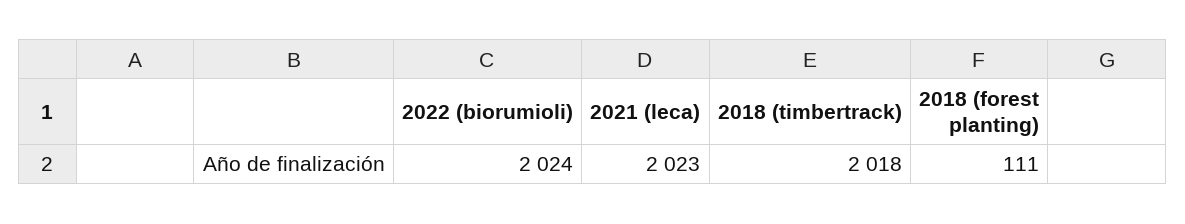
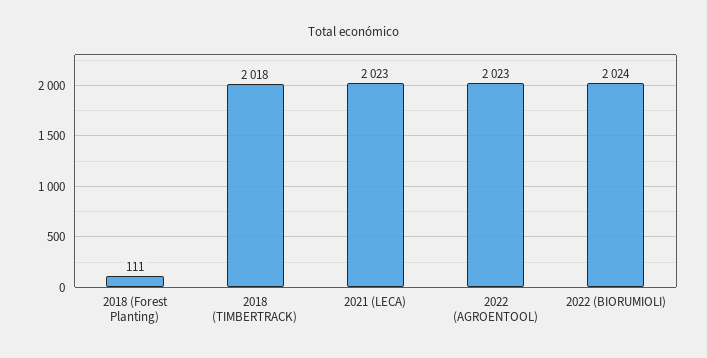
  {
    "2022 (biorumioli)": 2024,
    "2021 (leca)": 2023,
    "2018 (timbertrack)": 2018,
-   "2018 (forest planting)": 111
+   "2018 (forest planting)": 111,
+   "2022 (AGROENTOOL)": 2023
  }

